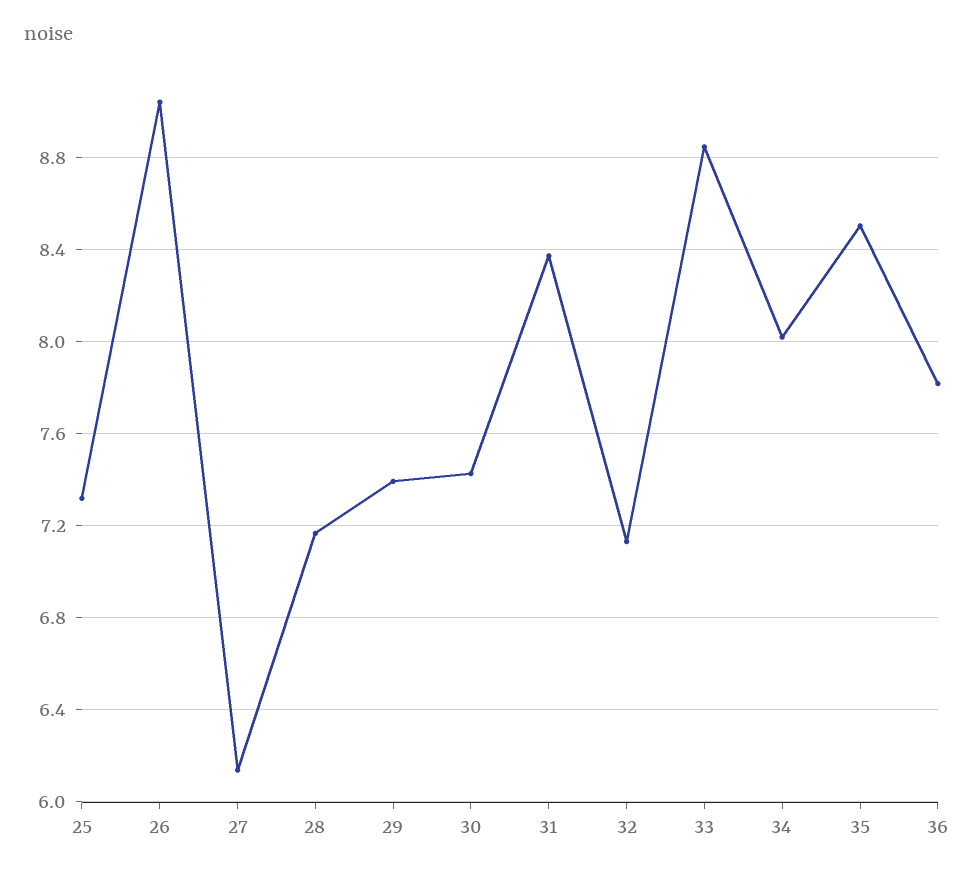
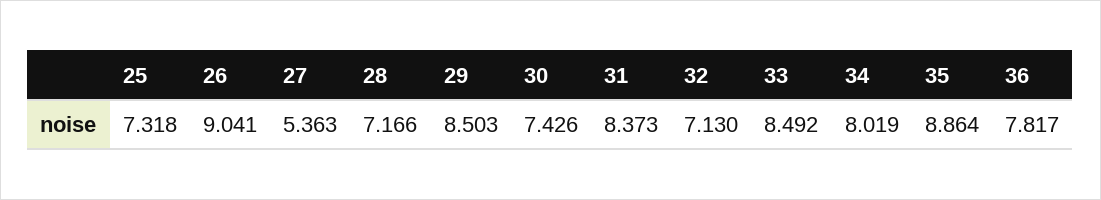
  {
    "25": 7.318,
    "26": 9.041,
-   "27": 6.15,
+   "27": 5.363,
    "28": 7.166,
-   "29": 7.4,
+   "29": 8.503,
    "30": 7.426,
    "31": 8.373,
    "32": 7.13,
-   "33": 8.85,
+   "33": 8.492,
    "34": 8.019,
-   "35": 8.5,
+   "35": 8.864,
    "36": 7.817
  }

